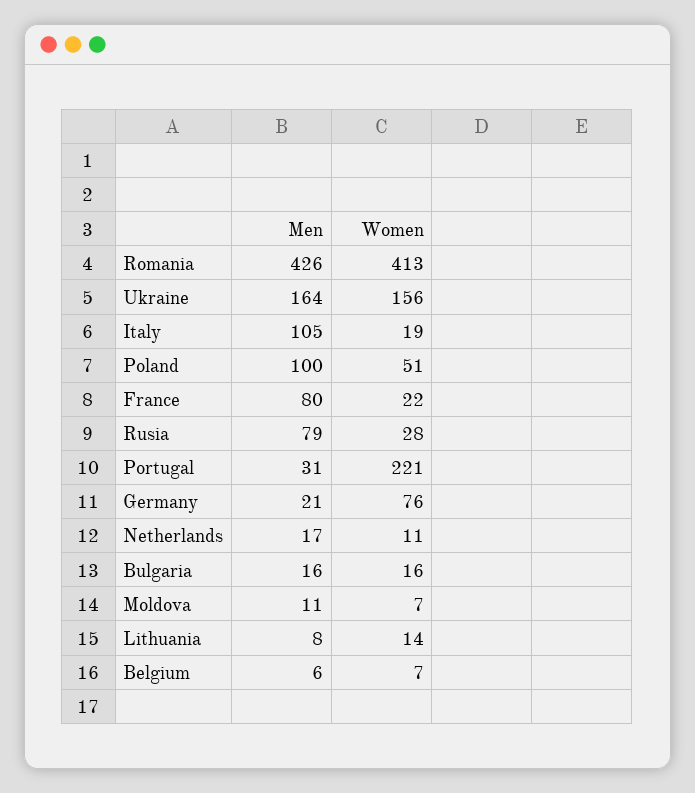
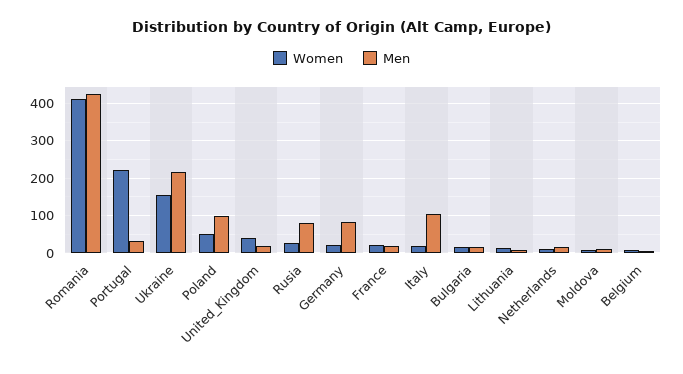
  {
    "Men": {
      "Romania": 426,
-     "Ukraine": 164,
+     "Ukraine": 220,
      "Italy": 105,
      "Poland": 100,
-     "France": 80,
+     "France": 20,
      "Rusia": 79,
      "Portugal": 31,
-     "Germany": 21,
+     "Germany": 80,
      "Netherlands": 17,
      "Bulgaria": 16,
      "Moldova": 11,
      "Lithuania": 8,
-     "Belgium": 6
+     "Belgium": 6,
+     "United_Kingdom": 20
    },
    "Women": {
      "Romania": 413,
      "Ukraine": 156,
      "Italy": 19,
      "Poland": 51,
      "France": 22,
      "Rusia": 28,
      "Portugal": 221,
-     "Germany": 76,
+     "Germany": 20,
      "Netherlands": 11,
      "Bulgaria": 16,
      "Moldova": 7,
      "Lithuania": 14,
-     "Belgium": 7
+     "Belgium": 7,
+     "United_Kingdom": 40
    }
  }

